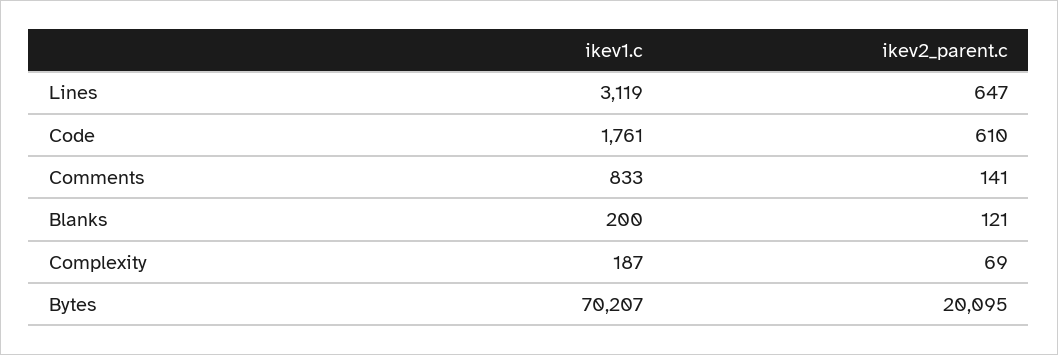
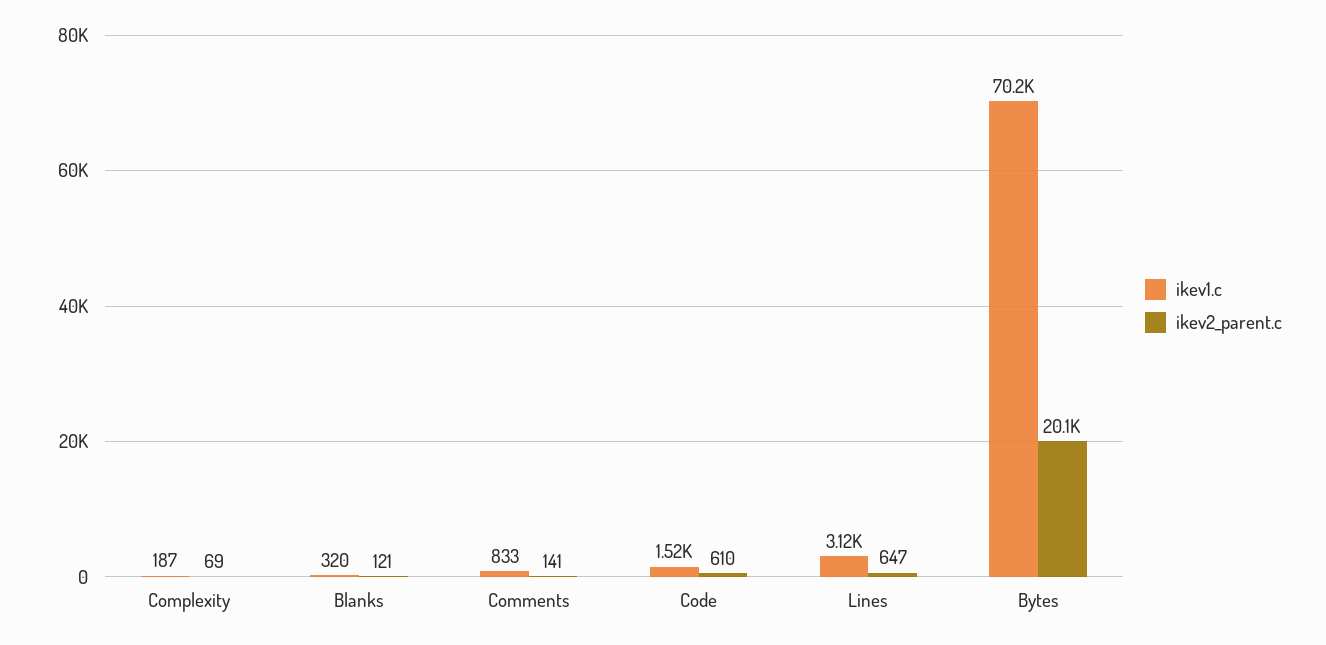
  {
    "ikev1.c": {
      "Lines": 3119,
-     "Code": 1761,
+     "Code": 1520,
      "Comments": 833,
-     "Blanks": 200,
+     "Blanks": 320,
      "Complexity": 187,
      "Bytes": 70207
    },
    "ikev2_parent.c": {
      "Lines": 647,
      "Code": 610,
      "Comments": 141,
      "Blanks": 121,
      "Complexity": 69,
      "Bytes": 20095
    }
  }

